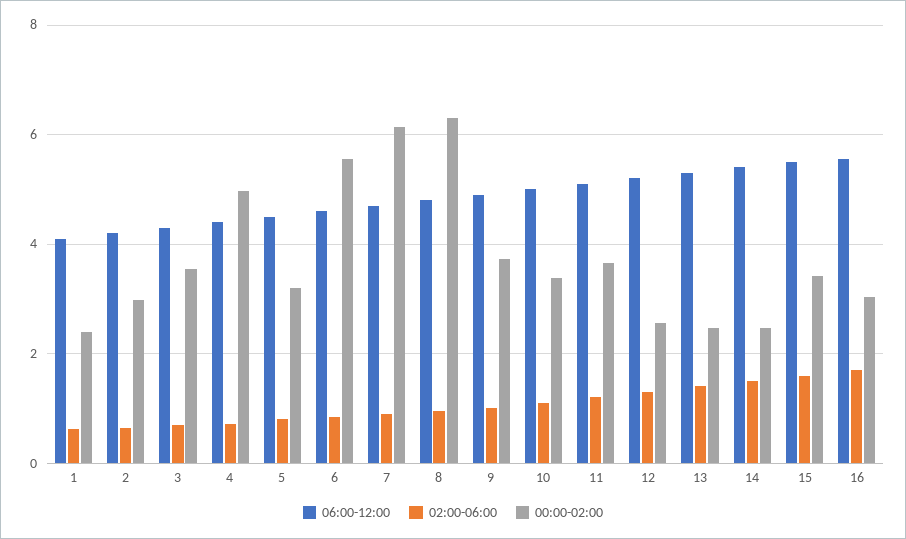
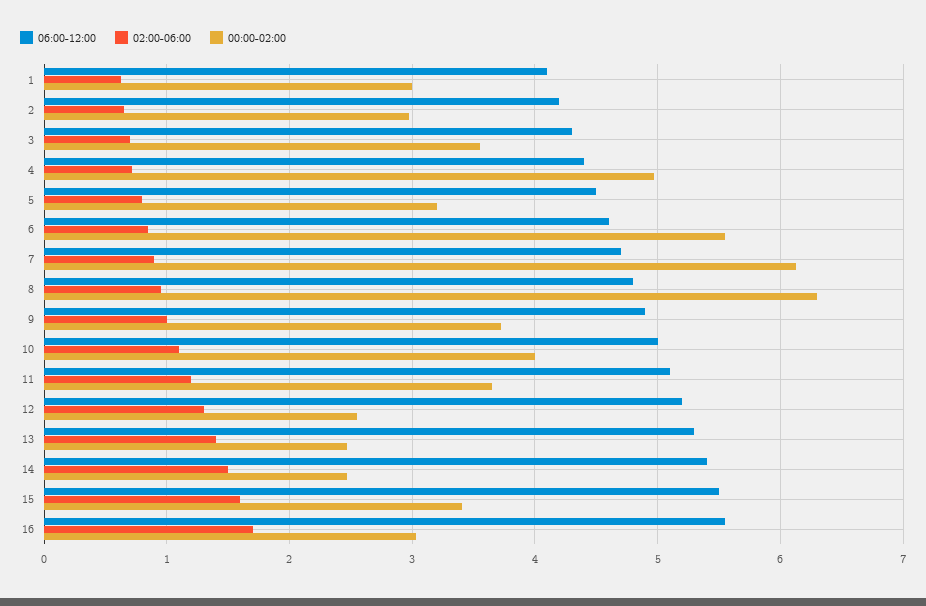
  {
    "06:00-12:00": {
      "1": 4.1,
      "2": 4.2,
      "3": 4.3,
      "4": 4.4,
      "5": 4.5,
      "6": 4.6,
      "7": 4.7,
      "8": 4.8,
      "9": 4.9,
      "10": 5,
      "11": 5.1,
      "12": 5.2,
      "13": 5.3,
      "14": 5.4,
      "15": 5.5,
      "16": 5.6
    },
    "02:00-06:00": {
      "1": 0.6,
      "2": 0.7,
      "3": 0.7,
      "4": 0.7,
      "5": 0.8,
      "6": 0.9,
      "7": 0.9,
      "8": 1,
      "9": 1,
      "10": 1.1,
      "11": 1.2,
      "12": 1.3,
      "13": 1.4,
      "14": 1.5,
      "15": 1.6,
      "16": 1.7
    },
    "00:00-02:00": {
-     "1": 2.4,
+     "1": 3,
      "2": 3,
      "3": 3.6,
      "4": 5,
      "5": 3.2,
      "6": 5.6,
      "7": 6.1,
      "8": 6.3,
      "9": 3.7,
-     "10": 3.4,
+     "10": 4,
      "11": 3.7,
      "12": 2.6,
      "13": 2.5,
      "14": 2.5,
      "15": 3.4,
      "16": 3
    }
  }

